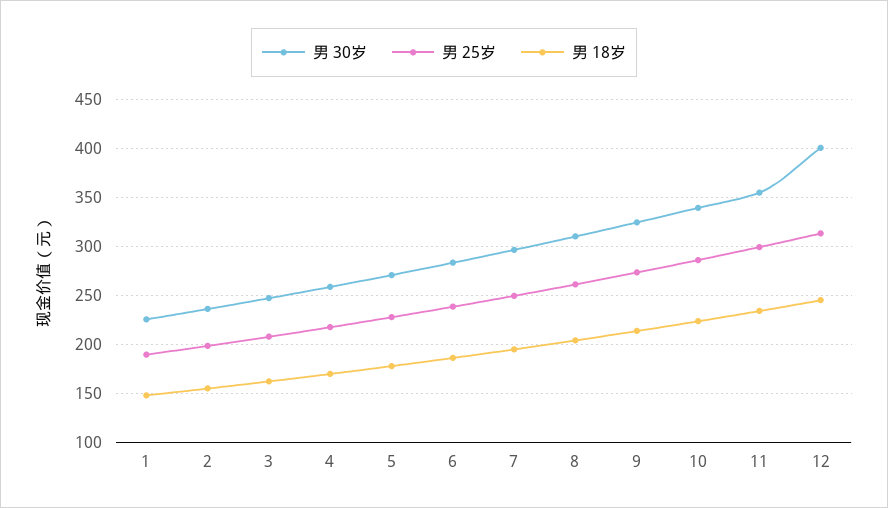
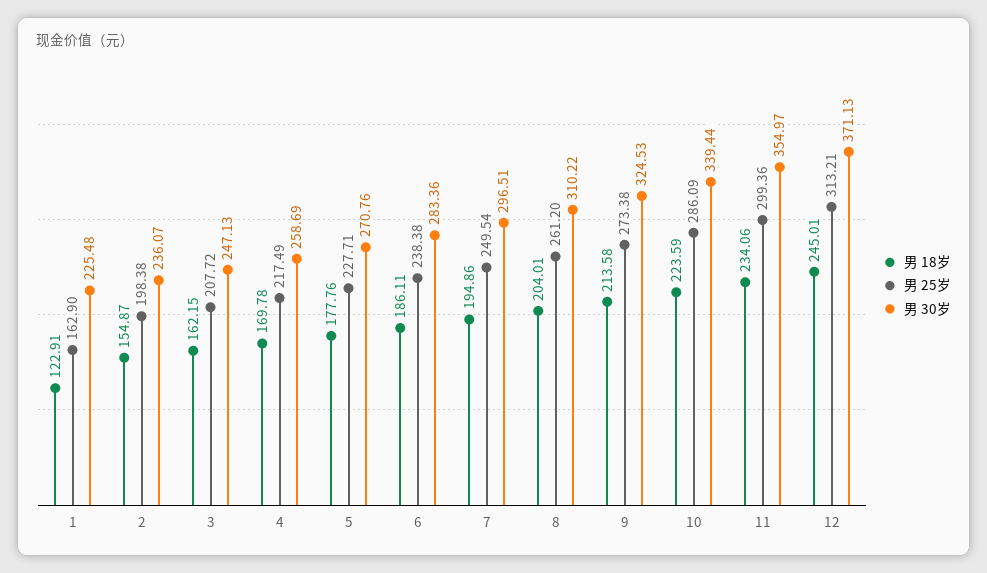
  {
    "男 30岁": {
      "1": 225.48,
      "2": 236.07,
      "3": 247.13,
      "4": 258.69,
      "5": 270.76,
      "6": 283.36,
      "7": 296.51,
      "8": 310.22,
      "9": 324.53,
      "10": 339.44,
      "11": 354.97,
-     "12": 400
+     "12": 371.13
    },
    "男 25岁": {
-     "1": 190,
+     "1": 162.9,
      "2": 198.38,
      "3": 207.72,
      "4": 217.49,
      "5": 227.71,
      "6": 238.38,
      "7": 249.54,
      "8": 261.2,
      "9": 273.38,
      "10": 286.09,
      "11": 299.36,
      "12": 313.21
    },
    "男 18岁": {
-     "1": 150,
+     "1": 122.91,
      "2": 154.87,
      "3": 162.15,
      "4": 169.78,
      "5": 177.76,
      "6": 186.11,
      "7": 194.86,
      "8": 204.01,
      "9": 213.58,
      "10": 223.59,
      "11": 234.06,
      "12": 245.01
    }
  }

